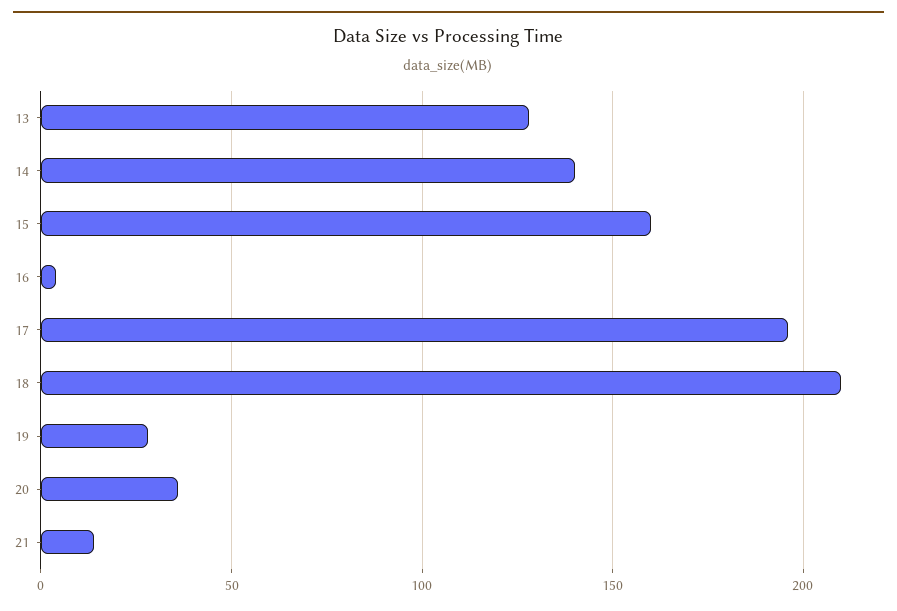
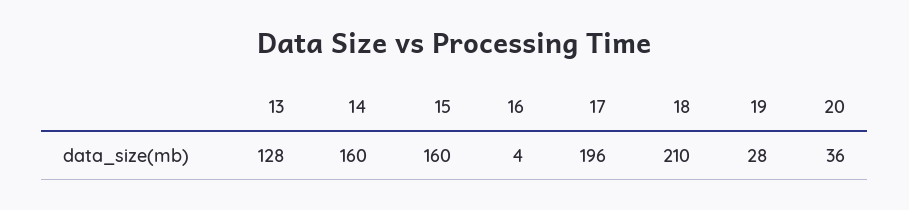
  {
    "13": 128,
-   "14": 140,
+   "14": 160,
    "15": 160,
    "16": 4,
    "17": 196,
    "18": 210,
    "19": 28,
-   "20": 36,
+   "20": 36
-   "21": 15
  }

